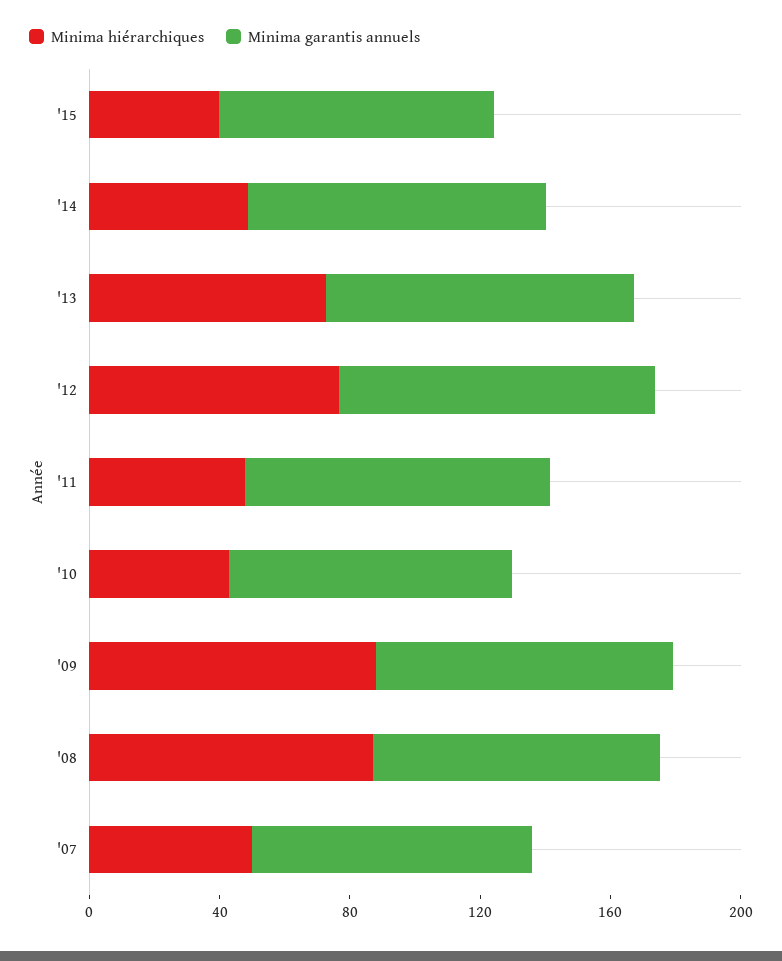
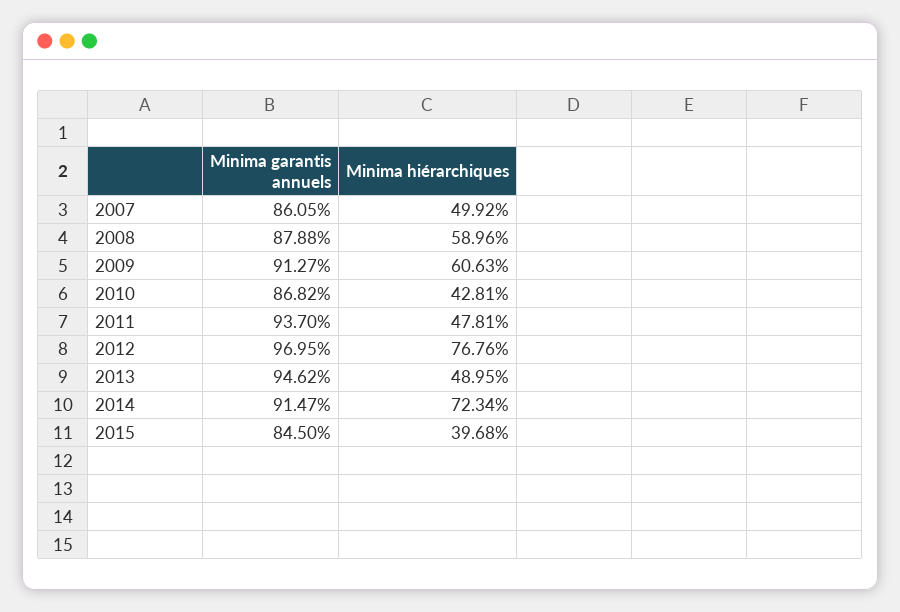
  {
    "Minima hiérarchiques": {
      "'15": 39.68,
-     "'14": 50,
+     "'14": 72.34,
-     "'13": 70,
+     "'13": 48.95,
      "'12": 76.76,
      "'11": 47.81,
      "'10": 42.81,
-     "'09": 90,
+     "'09": 60.63,
-     "'08": 90,
+     "'08": 58.96,
      "'07": 49.92
    },
    "Minima garantis annuels": {
      "'15": 84.5,
      "'14": 91.47,
      "'13": 94.62,
      "'12": 96.95,
      "'11": 93.7,
      "'10": 86.82,
      "'09": 91.27,
      "'08": 87.88,
      "'07": 86.05
    }
  }

